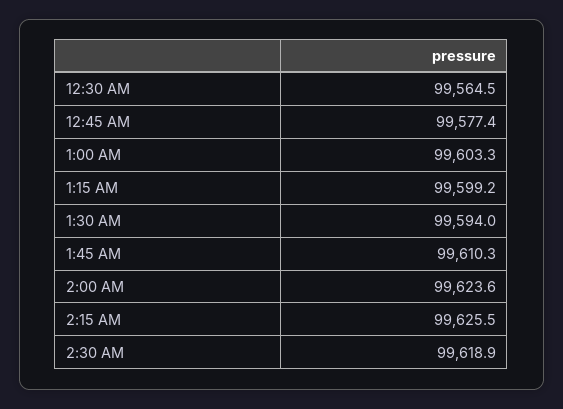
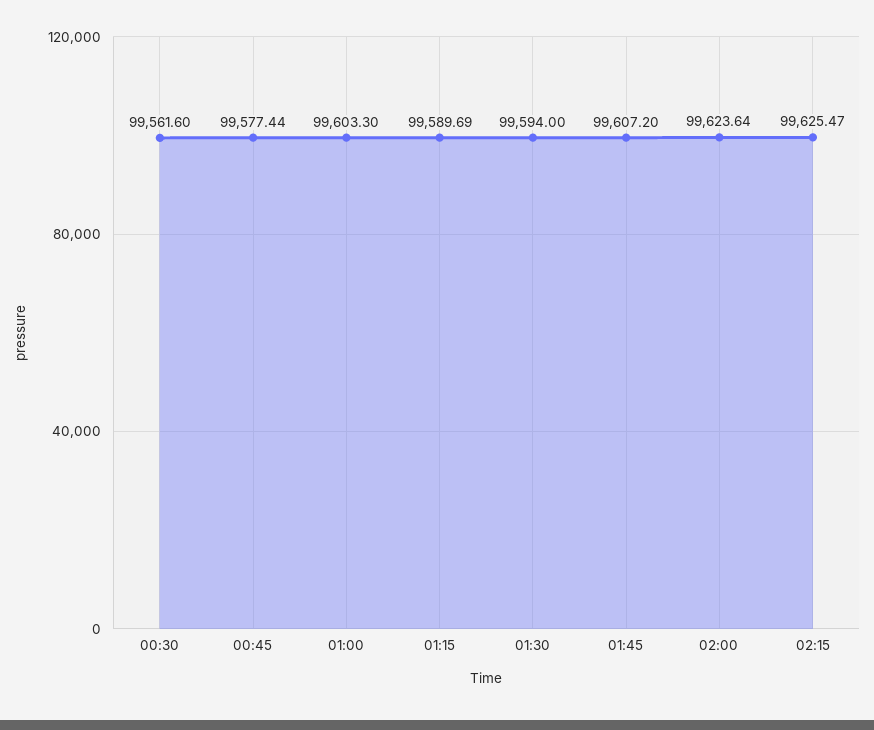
  {
-   "12:30 AM": 99564.5,
+   "12:30 AM": 99561.6,
    "12:45 AM": 99577.44,
    "1:00 AM": 99603.3,
-   "1:15 AM": 99599.2,
+   "1:15 AM": 99589.69,
    "1:30 AM": 99594,
-   "1:45 AM": 99610.3,
+   "1:45 AM": 99607.2,
    "2:00 AM": 99623.64,
-   "2:15 AM": 99625.47,
+   "2:15 AM": 99625.47
-   "2:30 AM": 99618.9
  }

